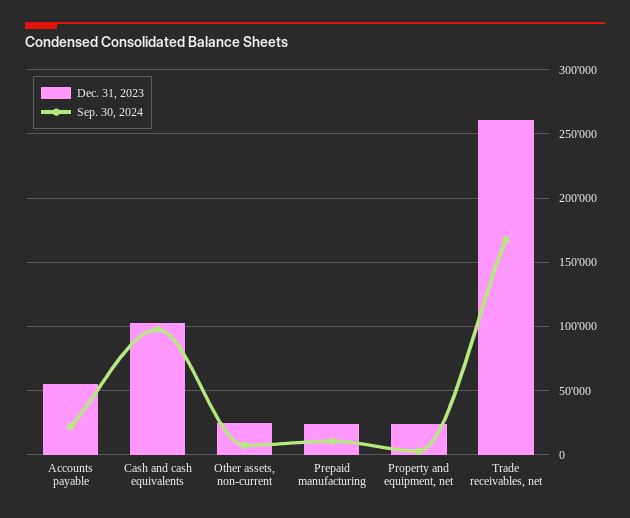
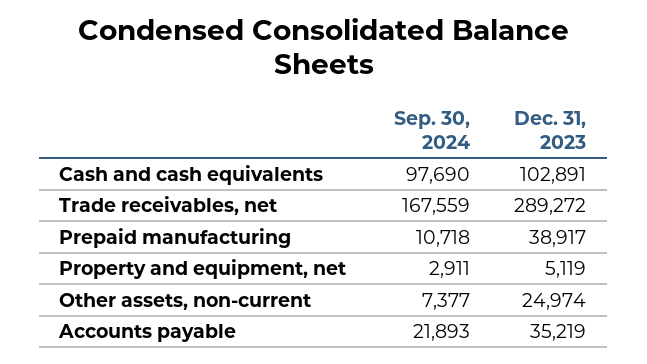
  {
    "Dec. 31, 2023": {
-     "Accounts payable": 55000,
+     "Accounts payable": 35219,
      "Cash and cash equivalents": 102891,
      "Other assets, non-current": 24974,
-     "Prepaid manufacturing": 25000,
+     "Prepaid manufacturing": 38917,
-     "Property and equipment, net": 25000,
+     "Property and equipment, net": 5119,
-     "Trade receivables, net": 260000
+     "Trade receivables, net": 289272
    },
    "Sep. 30, 2024": {
      "Accounts payable": 21893,
      "Cash and cash equivalents": 97690,
      "Other assets, non-current": 7377,
      "Prepaid manufacturing": 10718,
      "Property and equipment, net": 2911,
      "Trade receivables, net": 167559
    }
  }

